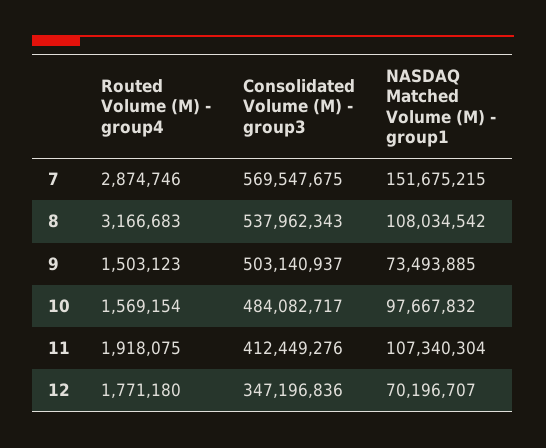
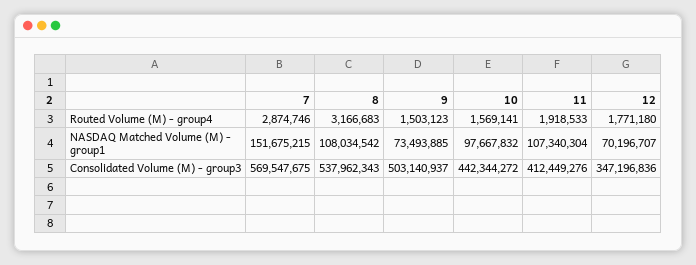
  {
    "Routed Volume (M) - group4": {
      "7": 2874746,
      "8": 3166683,
      "9": 1503123,
-     "10": 1569154,
+     "10": 1569141,
-     "11": 1918075,
+     "11": 1918533,
      "12": 1771180
    },
    "Consolidated Volume (M) - group3": {
      "7": 569547675,
      "8": 537962343,
      "9": 503140937,
-     "10": 484082717,
+     "10": 442344272,
      "11": 412449276,
      "12": 347196836
    },
    "NASDAQ Matched Volume (M) - group1": {
      "7": 151675215,
      "8": 108034542,
      "9": 73493885,
      "10": 97667832,
      "11": 107340304,
      "12": 70196707
    }
  }

